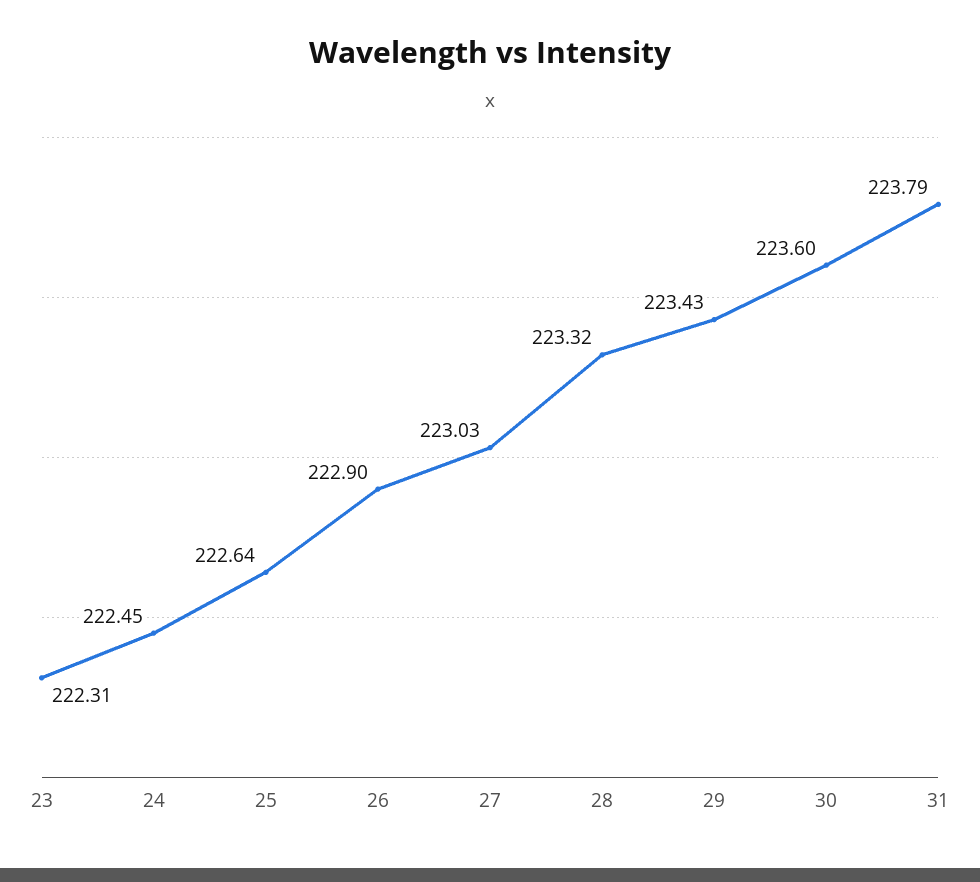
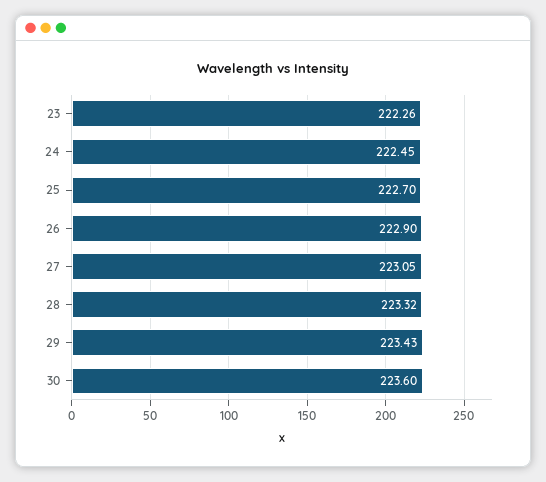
  {
-   "23": 222.31,
+   "23": 222.26,
    "24": 222.45,
-   "25": 222.64,
+   "25": 222.7,
    "26": 222.9,
-   "27": 223.03,
+   "27": 223.05,
    "28": 223.32,
    "29": 223.43,
-   "30": 223.6,
+   "30": 223.6
-   "31": 223.79
  }

